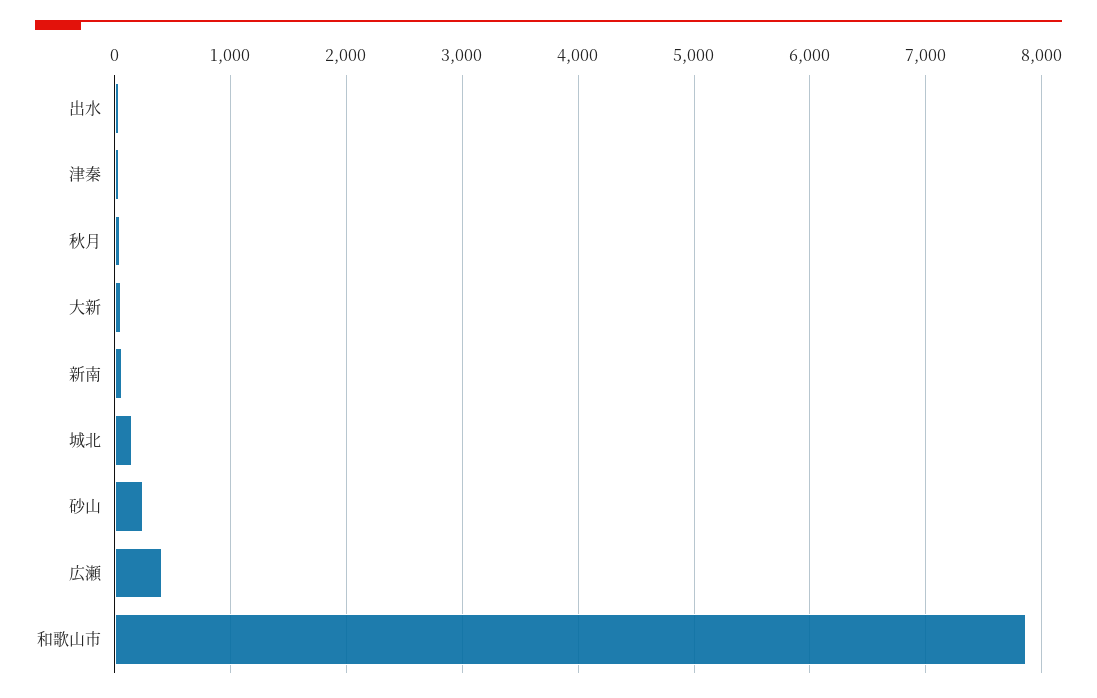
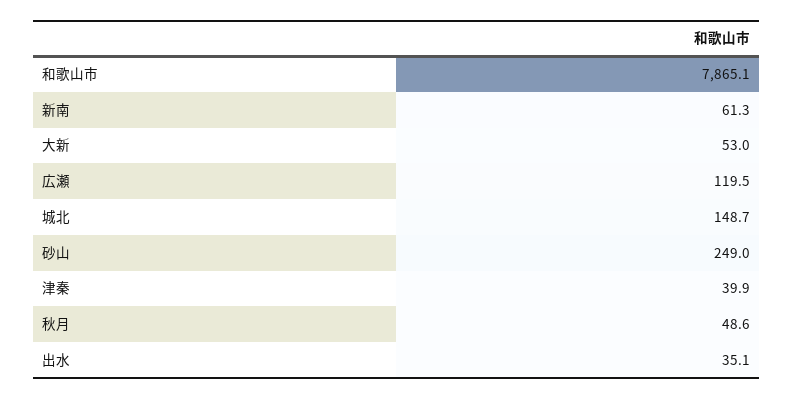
  {
    "出水": 35.1,
    "津秦": 39.9,
    "秋月": 48.6,
    "大新": 53,
    "新南": 61.3,
    "城北": 148.7,
    "砂山": 249,
-   "広瀬": 400,
+   "広瀬": 119.5,
    "和歌山市": 7865.1
  }

